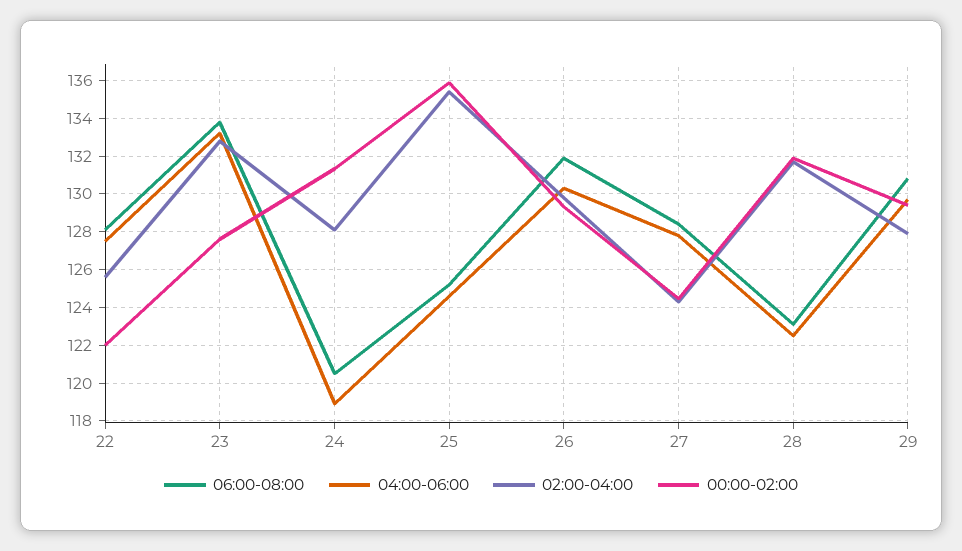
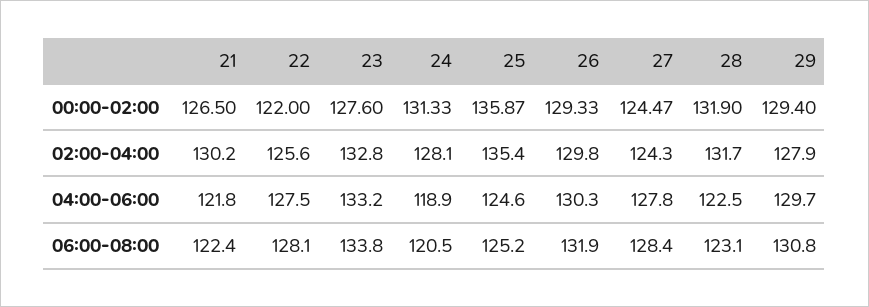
  {
    "06:00-08:00": {
      "22": 128.1,
      "23": 133.8,
      "24": 120.5,
      "25": 125.2,
      "26": 131.9,
      "27": 128.4,
      "28": 123.1,
-     "29": 130.8
+     "29": 130.8,
+     "21": 122.4
    },
    "04:00-06:00": {
      "22": 127.5,
      "23": 133.2,
      "24": 118.9,
      "25": 124.6,
      "26": 130.3,
      "27": 127.8,
      "28": 122.5,
-     "29": 129.7
+     "29": 129.7,
+     "21": 121.8
    },
    "02:00-04:00": {
      "22": 125.6,
      "23": 132.8,
      "24": 128.1,
      "25": 135.4,
      "26": 129.8,
      "27": 124.3,
      "28": 131.7,
-     "29": 127.9
+     "29": 127.9,
+     "21": 130.2
    },
    "00:00-02:00": {
      "22": 122,
      "23": 127.6,
      "24": 131.33,
      "25": 135.87,
      "26": 129.33,
      "27": 124.47,
      "28": 131.9,
-     "29": 129.4
+     "29": 129.4,
+     "21": 126.5
    }
  }

